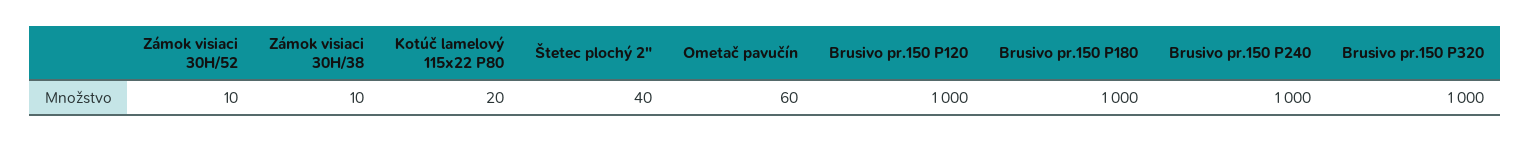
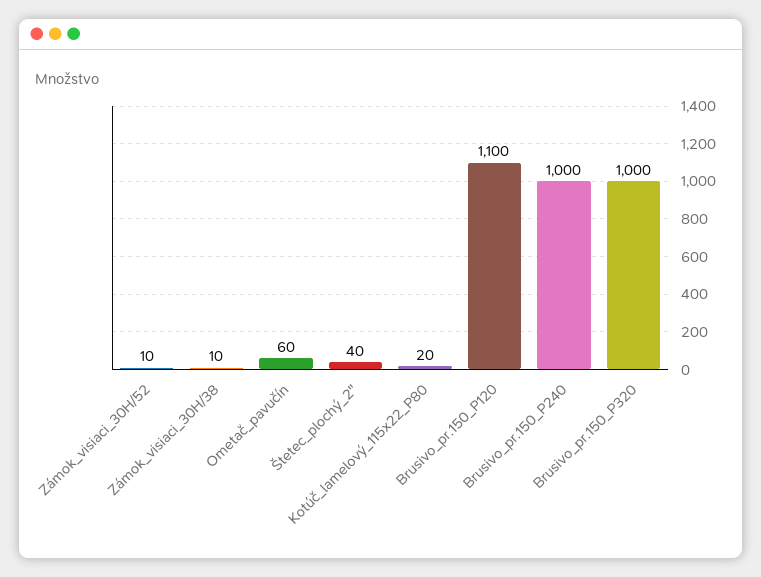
  {
    "Zámok visiaci 30H/52": 10,
    "Zámok visiaci 30H/38": 10,
    "Kotúč lamelový 115x22 P80": 20,
    "Štetec plochý 2\"": 40,
    "Ometač pavučín": 60,
-   "Brusivo pr.150 P120": 1000,
+   "Brusivo pr.150 P120": 1100,
-   "Brusivo pr.150 P180": 1000,
    "Brusivo pr.150 P240": 1000,
    "Brusivo pr.150 P320": 1000
  }

